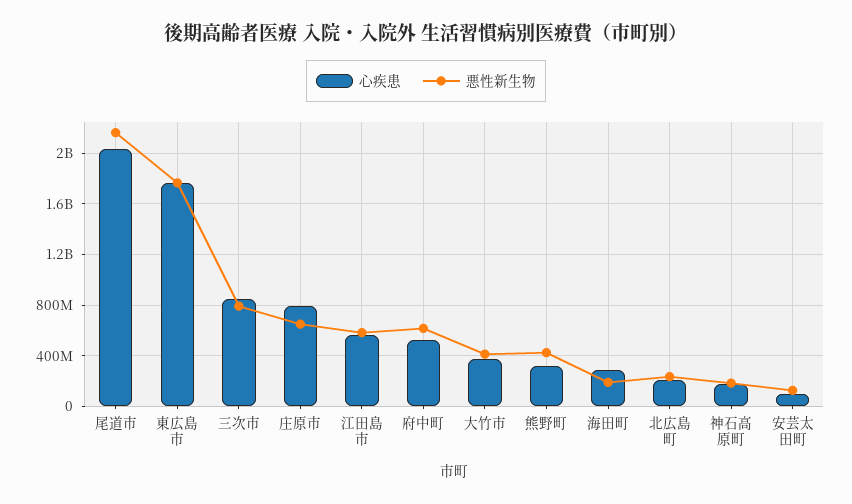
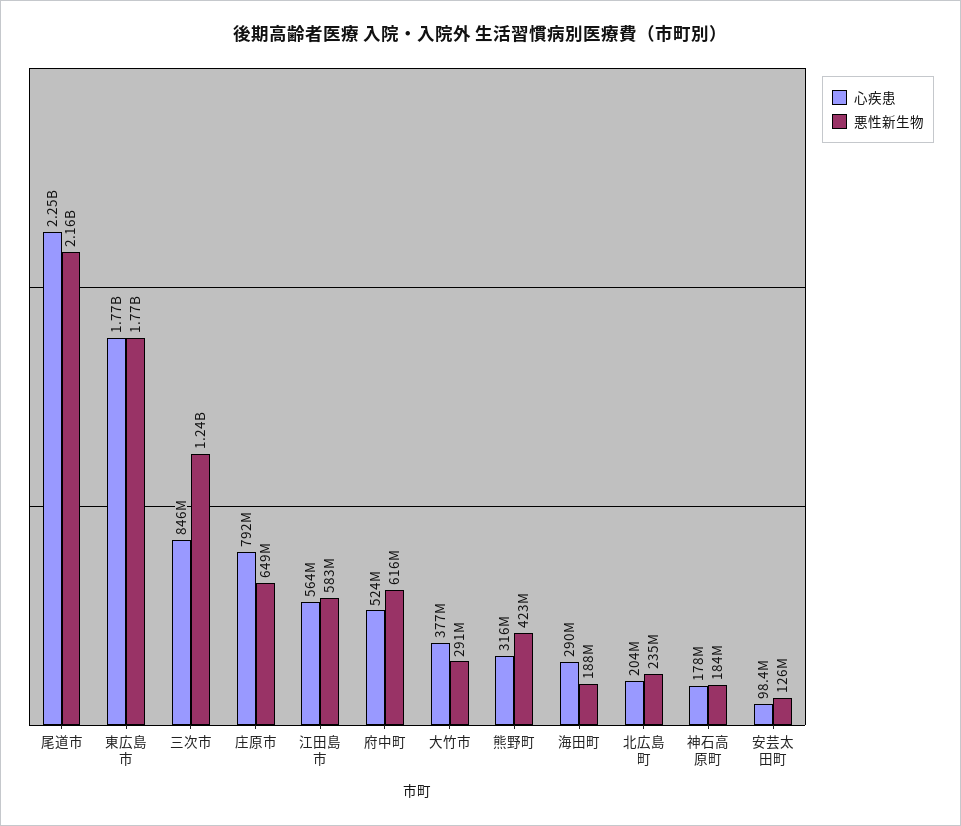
  {
    "心疾患": {
-     "尾道市": 2050000000,
+     "尾道市": 2250000000,
      "東広島市": 1770000000,
      "三次市": 846000000,
      "庄原市": 792000000,
      "江田島市": 564000000,
      "府中町": 524000000,
      "大竹市": 377000000,
      "熊野町": 316000000,
      "海田町": 290000000,
      "北広島町": 204000000,
      "神石高原町": 178000000,
      "安芸太田町": 98400000
    },
    "悪性新生物": {
      "尾道市": 2160000000,
      "東広島市": 1770000000,
-     "三次市": 800000000,
+     "三次市": 1240000000,
      "庄原市": 649000000,
      "江田島市": 583000000,
      "府中町": 616000000,
-     "大竹市": 400000000,
+     "大竹市": 291000000,
      "熊野町": 423000000,
      "海田町": 188000000,
      "北広島町": 235000000,
      "神石高原町": 184000000,
      "安芸太田町": 126000000
    }
  }

